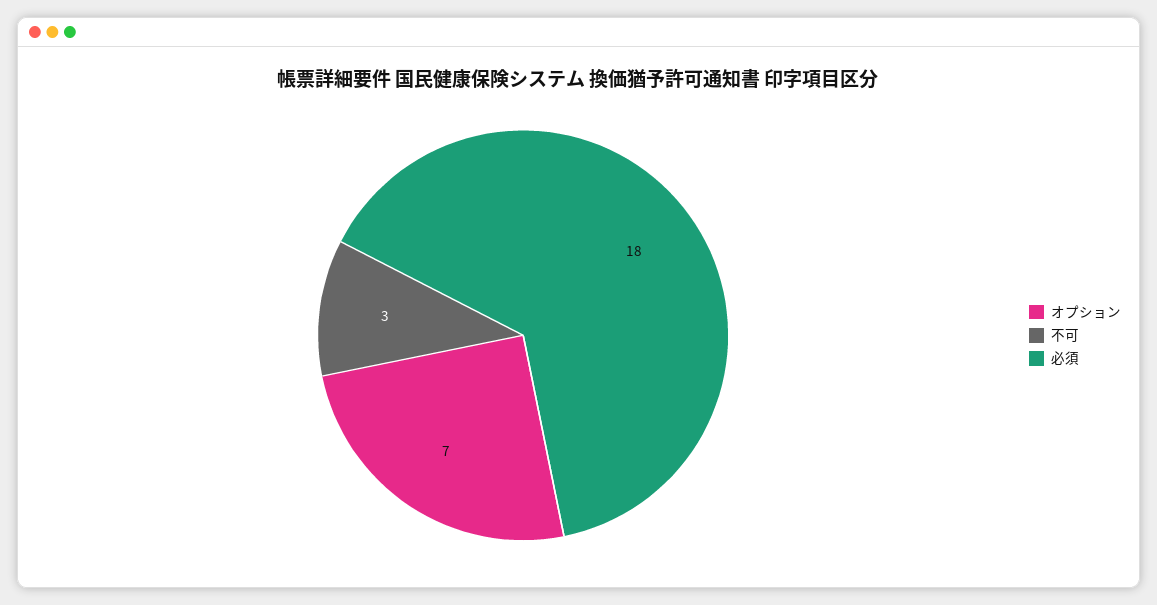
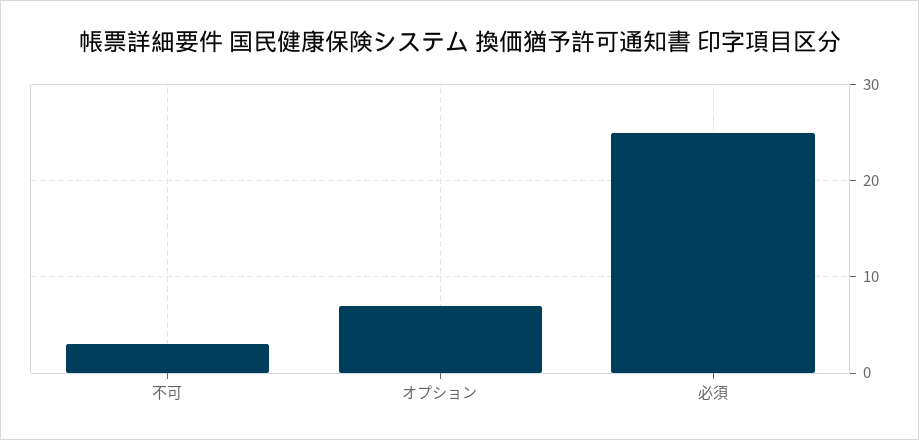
  {
    "オプション": 7,
    "不可": 3,
-   "必須": 18
+   "必須": 25
  }

